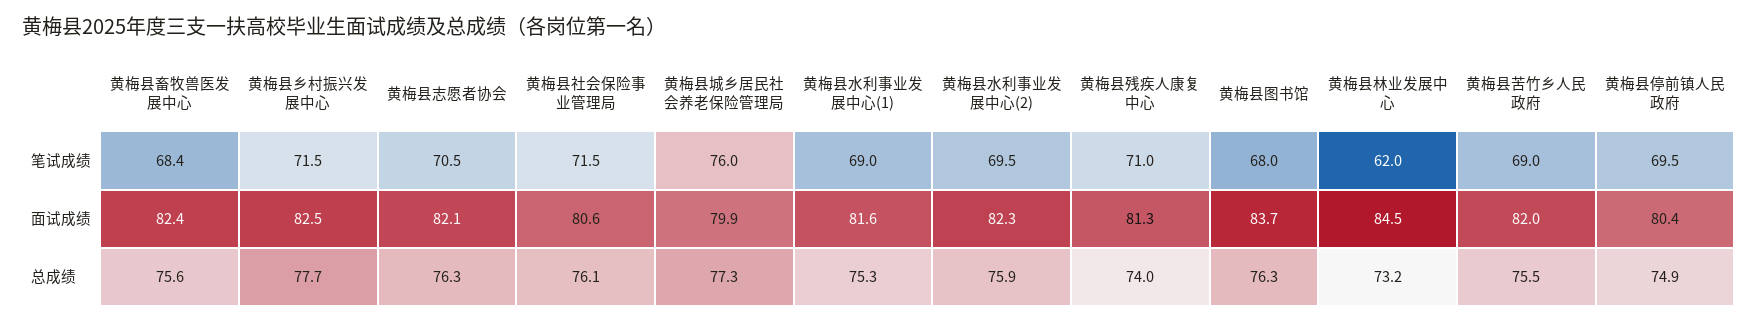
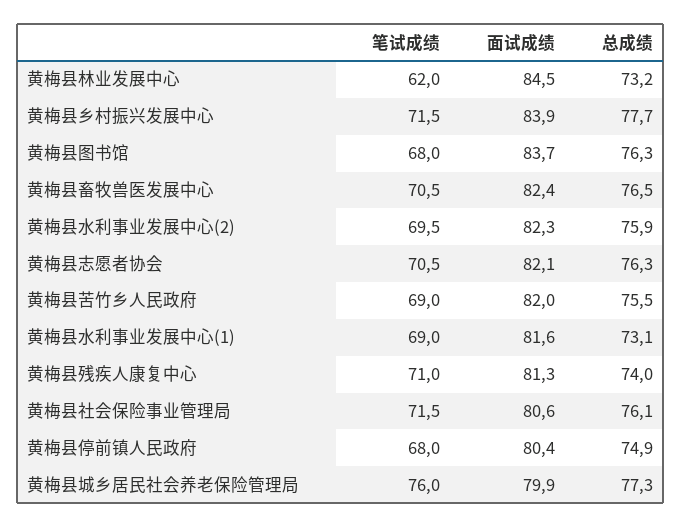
  {
    "黄梅县畜牧兽医发展中心": {
-     "笔试成绩": 68.4,
+     "笔试成绩": 70.5,
      "面试成绩": 82.4,
-     "总成绩": 75.6
+     "总成绩": 76.5
    },
    "黄梅县乡村振兴发展中心": {
      "笔试成绩": 71.5,
-     "面试成绩": 82.5,
+     "面试成绩": 83.9,
      "总成绩": 77.7
    },
    "黄梅县志愿者协会": {
      "笔试成绩": 70.5,
      "面试成绩": 82.1,
      "总成绩": 76.3
    },
    "黄梅县社会保险事业管理局": {
      "笔试成绩": 71.5,
      "面试成绩": 80.6,
      "总成绩": 76.1
    },
    "黄梅县城乡居民社会养老保险管理局": {
      "笔试成绩": 76,
      "面试成绩": 79.9,
      "总成绩": 77.3
    },
    "黄梅县水利事业发展中心(1)": {
      "笔试成绩": 69,
      "面试成绩": 81.6,
-     "总成绩": 75.3
+     "总成绩": 73.1
    },
    "黄梅县水利事业发展中心(2)": {
      "笔试成绩": 69.5,
      "面试成绩": 82.3,
      "总成绩": 75.9
    },
    "黄梅县残疾人康复中心": {
      "笔试成绩": 71,
      "面试成绩": 81.3,
      "总成绩": 74
    },
    "黄梅县图书馆": {
      "笔试成绩": 68,
      "面试成绩": 83.7,
      "总成绩": 76.3
    },
    "黄梅县林业发展中心": {
      "笔试成绩": 62,
      "面试成绩": 84.5,
      "总成绩": 73.2
    },
    "黄梅县苦竹乡人民政府": {
      "笔试成绩": 69,
      "面试成绩": 82,
      "总成绩": 75.5
    },
    "黄梅县停前镇人民政府": {
-     "笔试成绩": 69.5,
+     "笔试成绩": 68,
      "面试成绩": 80.4,
      "总成绩": 74.9
    }
  }

